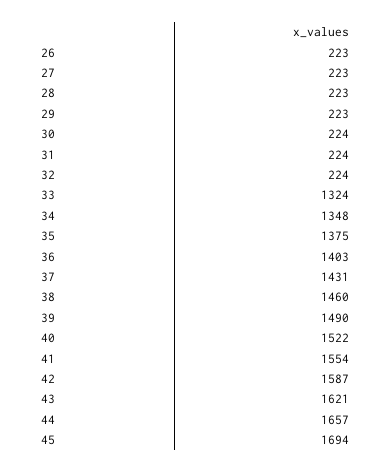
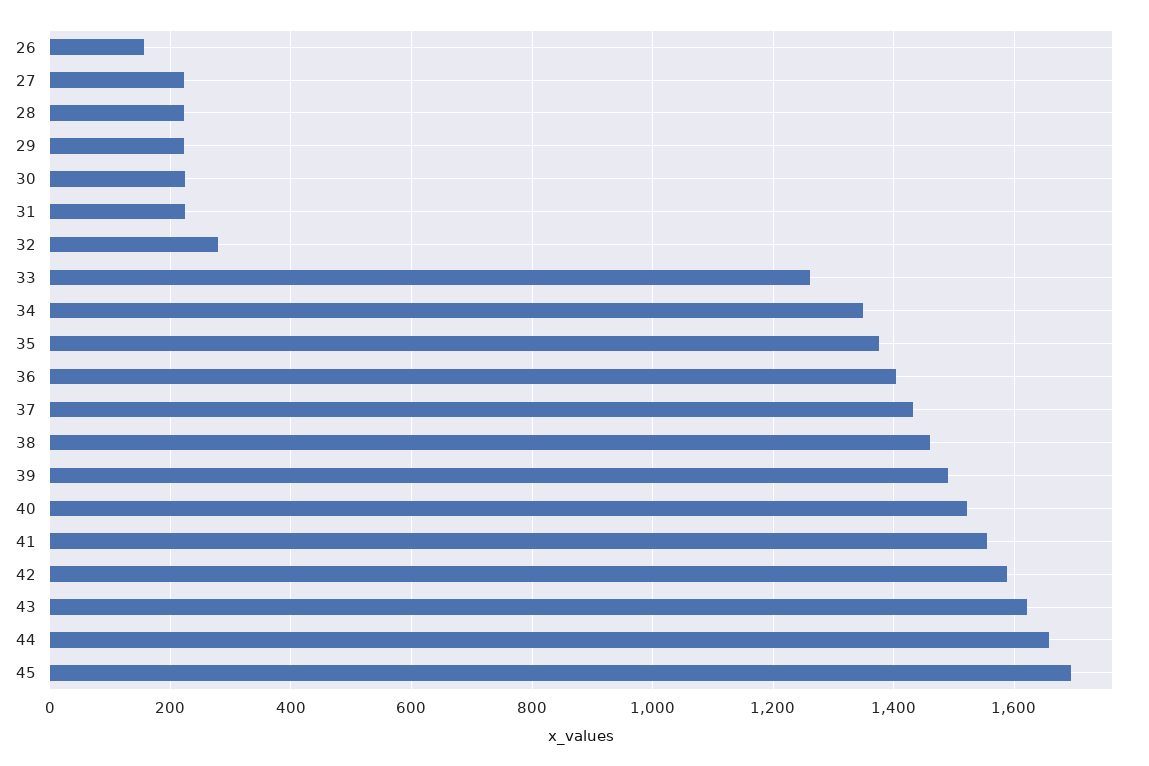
  {
-   "26": 223,
+   "26": 160,
    "27": 223,
    "28": 223,
    "29": 223,
    "30": 224,
    "31": 224,
-   "32": 224,
+   "32": 280,
-   "33": 1324,
+   "33": 1260,
    "34": 1348,
    "35": 1375,
    "36": 1403,
    "37": 1431,
    "38": 1460,
    "39": 1490,
    "40": 1522,
    "41": 1554,
    "42": 1587,
    "43": 1621,
    "44": 1657,
    "45": 1694
  }

